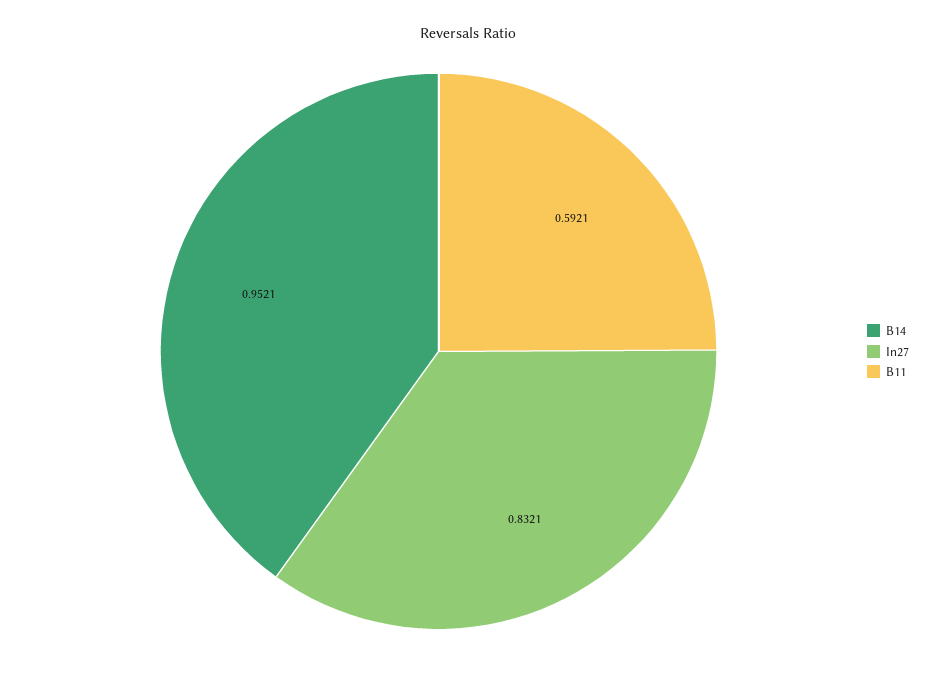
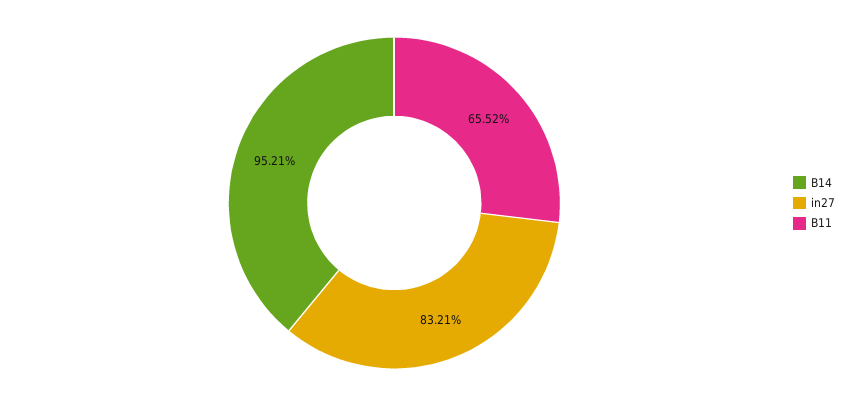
  {
    "B14": 0.9521,
    "In27": 0.8321,
-   "B11": 0.5921
+   "B11": 0.6552
  }

